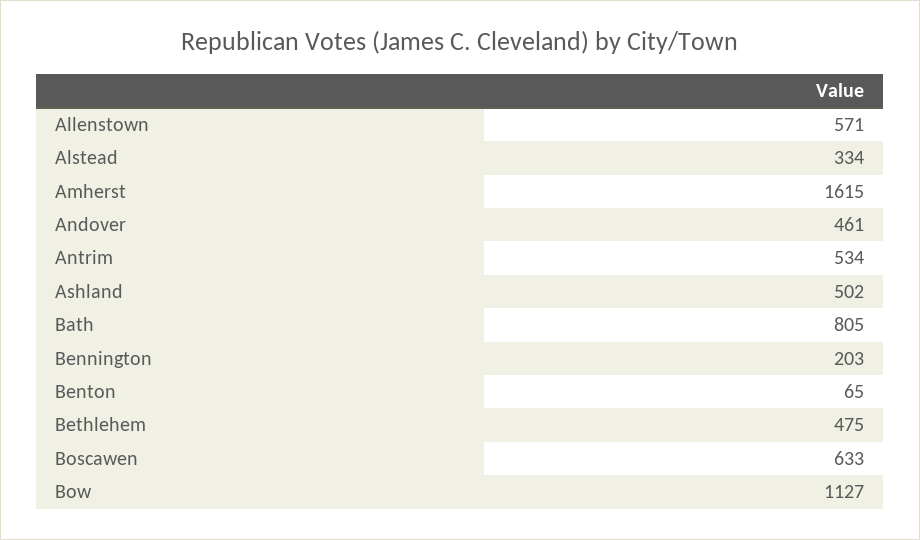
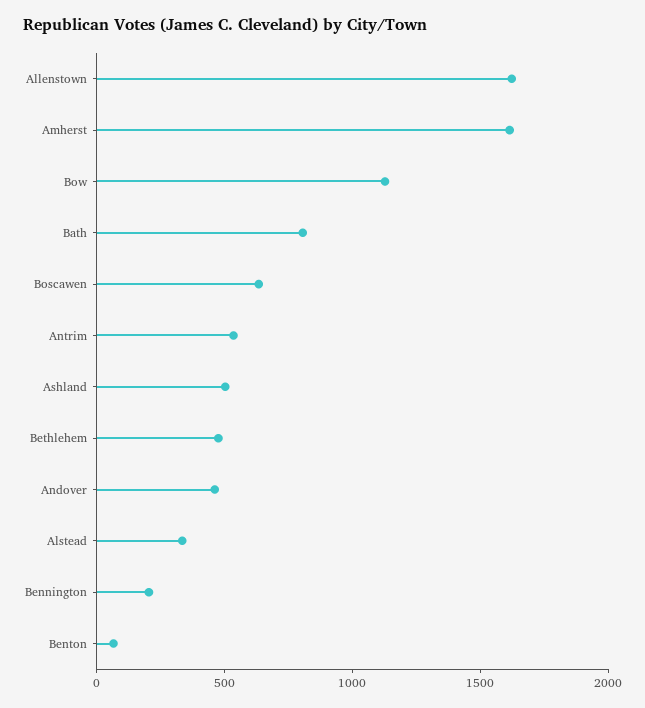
  {
-   "Allenstown": 571,
+   "Allenstown": 1600,
    "Alstead": 334,
    "Amherst": 1615,
    "Andover": 461,
    "Antrim": 534,
    "Ashland": 502,
    "Bath": 805,
    "Bennington": 203,
    "Benton": 65,
    "Bethlehem": 475,
    "Boscawen": 633,
    "Bow": 1127
  }

